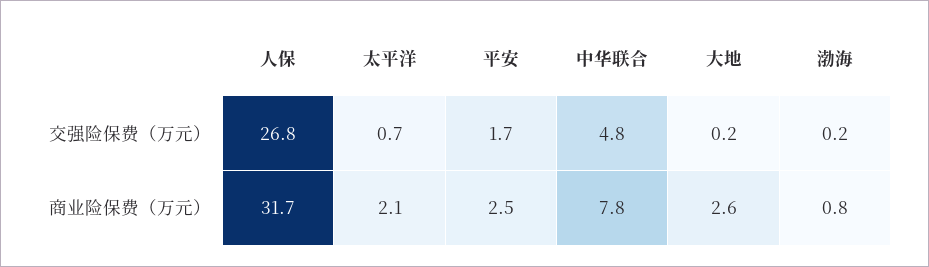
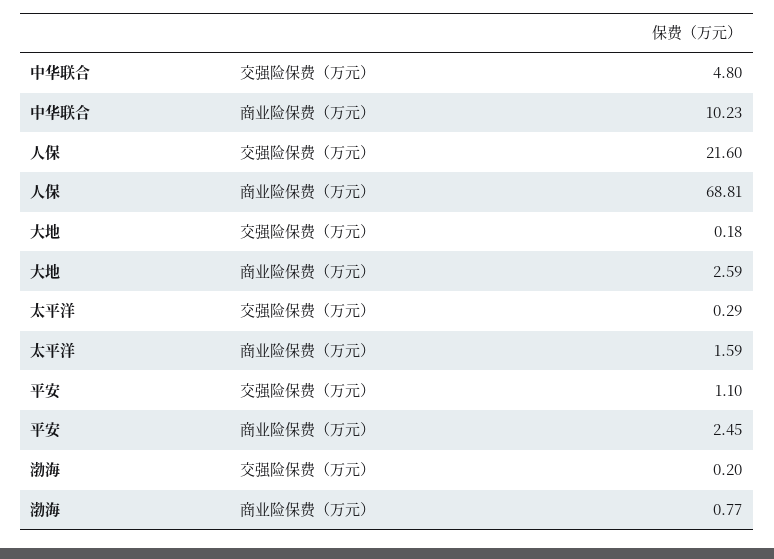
  {
    "人保": {
-     "交强险保费（万元）": 26.8,
+     "交强险保费（万元）": 21.6,
-     "商业险保费（万元）": 31.7
+     "商业险保费（万元）": 68.81
    },
    "太平洋": {
-     "交强险保费（万元）": 0.7,
+     "交强险保费（万元）": 0.29,
-     "商业险保费（万元）": 2.1
+     "商业险保费（万元）": 1.59
    },
    "平安": {
-     "交强险保费（万元）": 1.7,
+     "交强险保费（万元）": 1.1,
      "商业险保费（万元）": 2.45
    },
    "中华联合": {
      "交强险保费（万元）": 4.8,
-     "商业险保费（万元）": 7.8
+     "商业险保费（万元）": 10.23
    },
    "大地": {
      "交强险保费（万元）": 0.18,
      "商业险保费（万元）": 2.59
    },
    "渤海": {
      "交强险保费（万元）": 0.2,
      "商业险保费（万元）": 0.77
    }
  }

